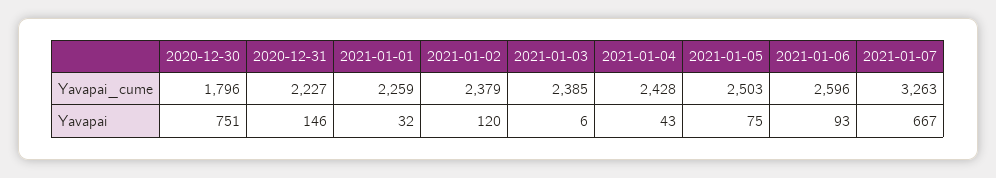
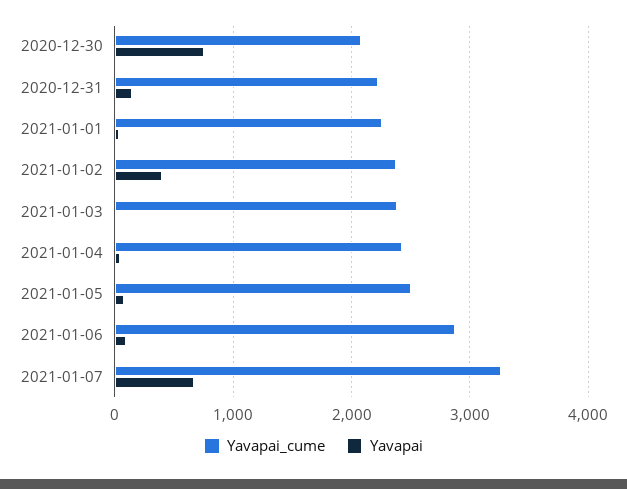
  {
    "Yavapai_cume": {
-     "2020-12-30": 1796,
+     "2020-12-30": 2100,
      "2020-12-31": 2227,
      "2021-01-01": 2259,
      "2021-01-02": 2379,
      "2021-01-03": 2385,
      "2021-01-04": 2428,
      "2021-01-05": 2503,
-     "2021-01-06": 2596,
+     "2021-01-06": 2900,
      "2021-01-07": 3263
    },
    "Yavapai": {
      "2020-12-30": 751,
      "2020-12-31": 146,
      "2021-01-01": 32,
-     "2021-01-02": 120,
+     "2021-01-02": 400,
      "2021-01-03": 6,
      "2021-01-04": 43,
      "2021-01-05": 75,
      "2021-01-06": 93,
      "2021-01-07": 667
    }
  }

